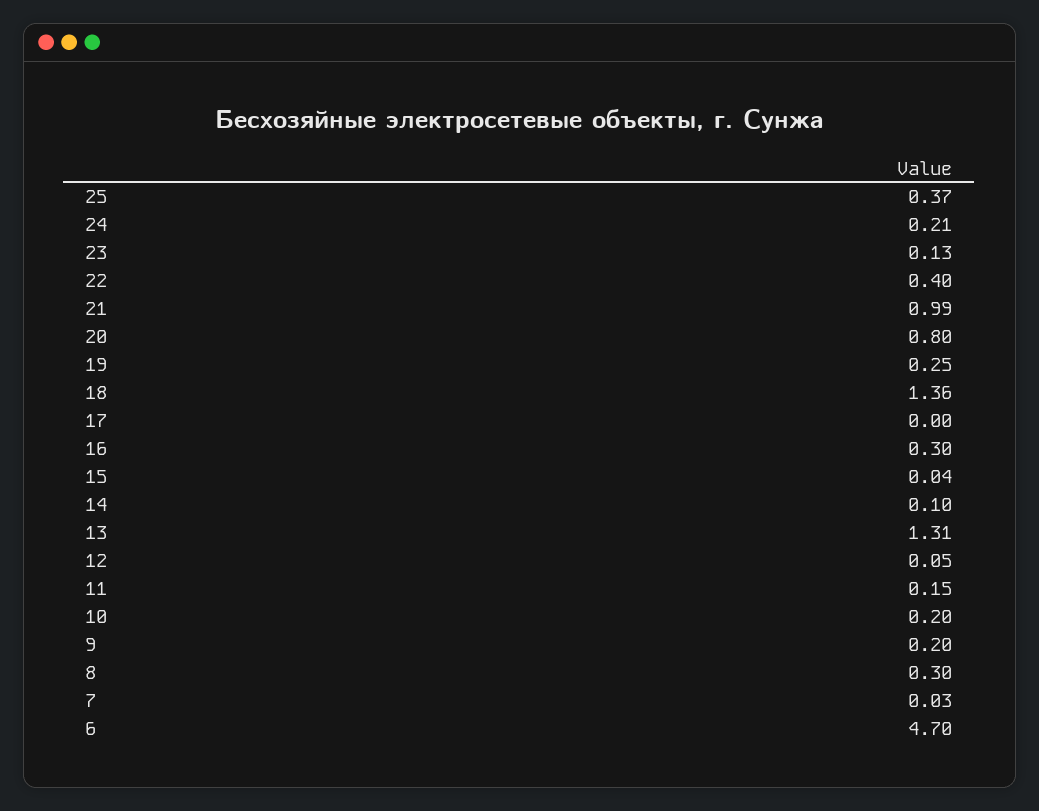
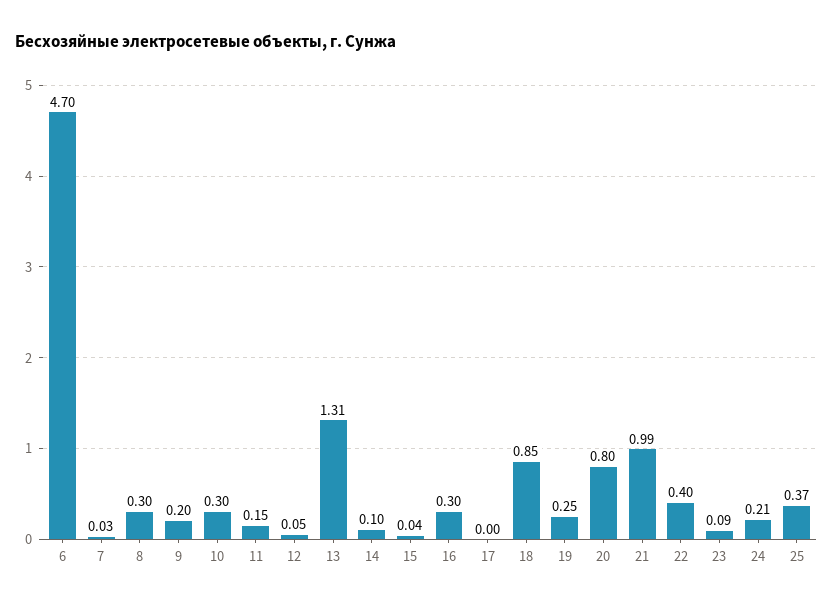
  {
    "25": 0.37,
    "24": 0.21,
-   "23": 0.13,
+   "23": 0.09,
    "22": 0.4,
    "21": 0.99,
    "20": 0.8,
    "19": 0.25,
-   "18": 1.36,
+   "18": 0.85,
    "17": 0,
    "16": 0.3,
    "15": 0.04,
    "14": 0.1,
    "13": 1.31,
    "12": 0.05,
    "11": 0.15,
-   "10": 0.2,
+   "10": 0.3,
    "9": 0.2,
    "8": 0.3,
    "7": 0.03,
    "6": 4.7
  }

